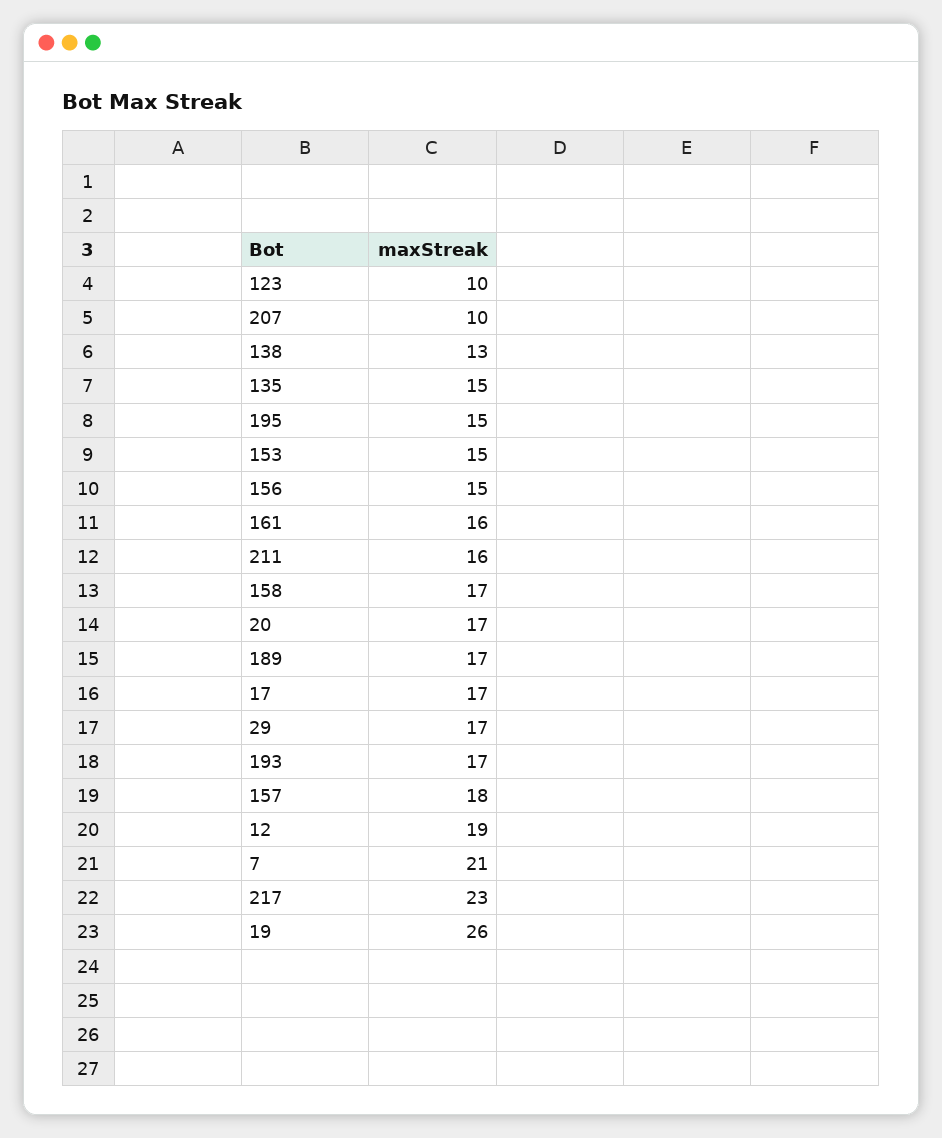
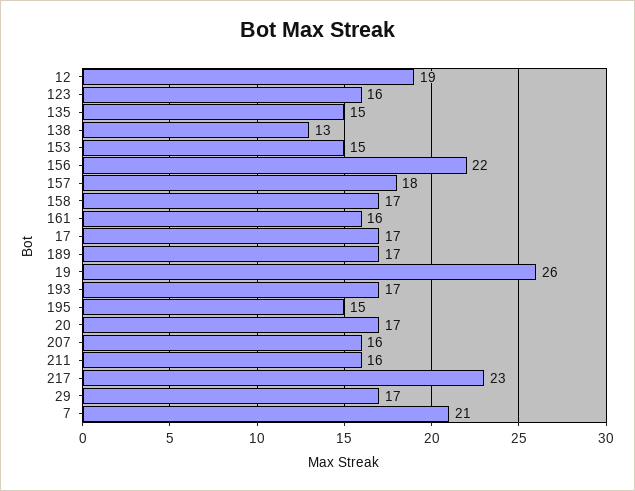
  {
-   "123": 10,
+   "123": 16,
-   "207": 10,
+   "207": 16,
    "138": 13,
    "135": 15,
    "195": 15,
    "153": 15,
-   "156": 15,
+   "156": 22,
    "161": 16,
    "211": 16,
    "158": 17,
    "20": 17,
    "189": 17,
    "17": 17,
    "29": 17,
    "193": 17,
    "157": 18,
    "12": 19,
    "7": 21,
    "217": 23,
    "19": 26
  }

